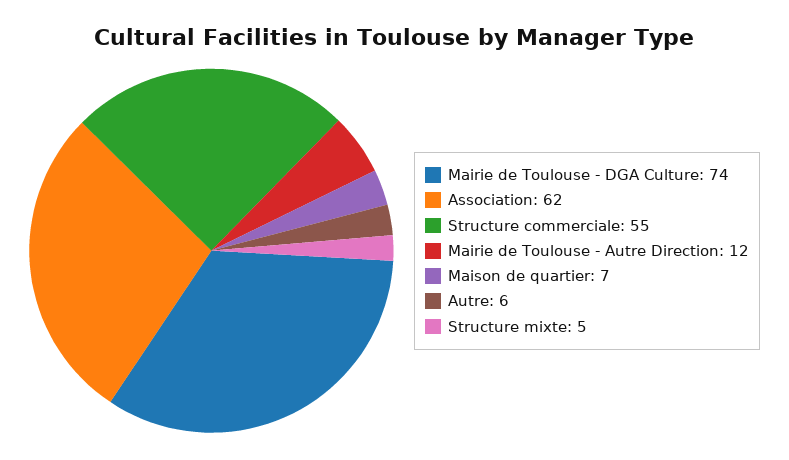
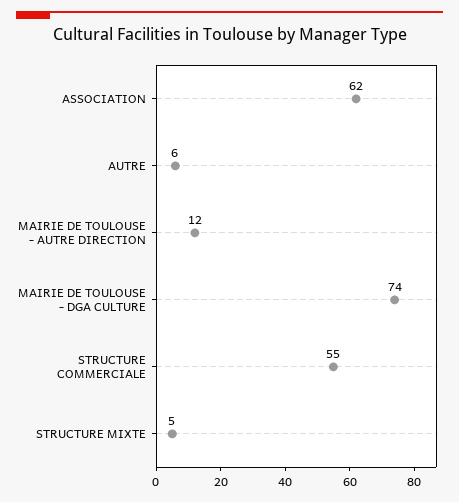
  {
    "Mairie de Toulouse - DGA Culture": 74,
    "Association": 62,
    "Structure commerciale": 55,
    "Mairie de Toulouse - Autre Direction": 12,
-   "Maison de quartier": 7,
    "Autre": 6,
    "Structure mixte": 5
  }

